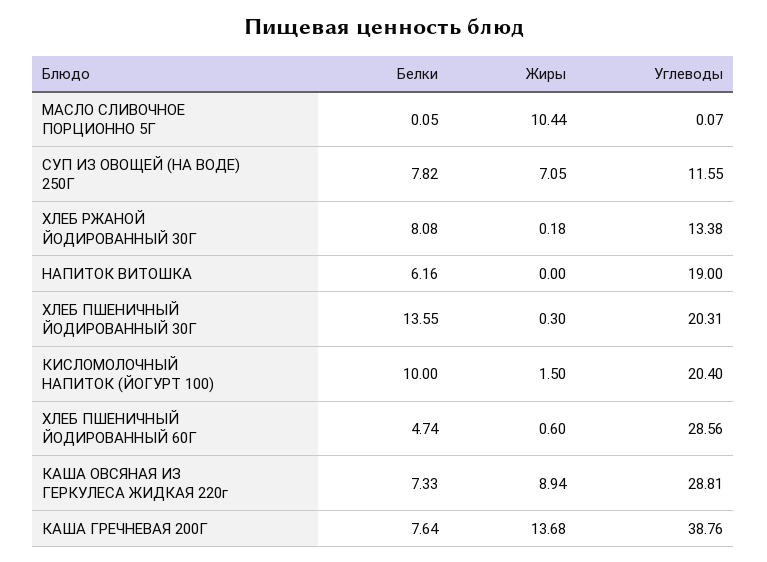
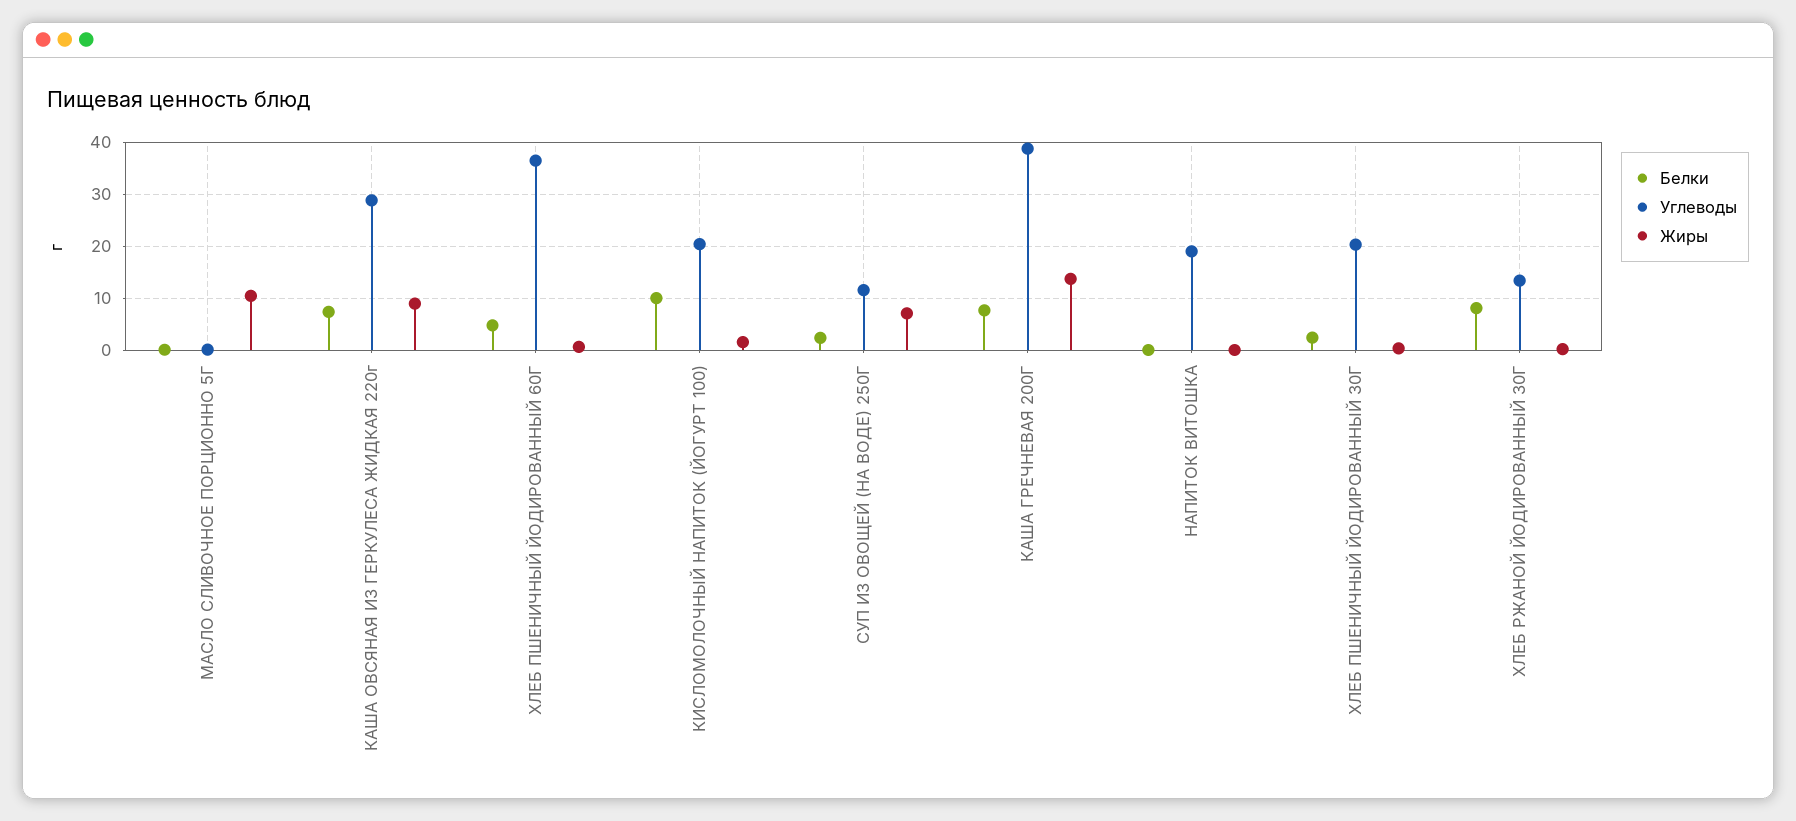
  {
    "Белки": {
      "МАСЛО СЛИВОЧНОЕ ПОРЦИОННО 5Г": 0.05,
-     "СУП ИЗ ОВОЩЕЙ (НА ВОДЕ) 250Г": 7.82,
+     "СУП ИЗ ОВОЩЕЙ (НА ВОДЕ) 250Г": 2,
      "ХЛЕБ РЖАНОЙ ЙОДИРОВАННЫЙ 30Г": 8.08,
-     "НАПИТОК ВИТОШКА": 6.16,
+     "НАПИТОК ВИТОШКА": 0,
-     "ХЛЕБ ПШЕНИЧНЫЙ ЙОДИРОВАННЫЙ 30Г": 13.55,
+     "ХЛЕБ ПШЕНИЧНЫЙ ЙОДИРОВАННЫЙ 30Г": 2,
      "КИСЛОМОЛОЧНЫЙ НАПИТОК (ЙОГУРТ 100)": 10,
      "ХЛЕБ ПШЕНИЧНЫЙ ЙОДИРОВАННЫЙ 60Г": 4.74,
      "КАША ОВСЯНАЯ ИЗ ГЕРКУЛЕСА ЖИДКАЯ 220г": 7.33,
      "КАША ГРЕЧНЕВАЯ 200Г": 7.64
    },
    "Жиры": {
      "МАСЛО СЛИВОЧНОЕ ПОРЦИОННО 5Г": 10.44,
      "СУП ИЗ ОВОЩЕЙ (НА ВОДЕ) 250Г": 7.05,
      "ХЛЕБ РЖАНОЙ ЙОДИРОВАННЫЙ 30Г": 0.18,
      "НАПИТОК ВИТОШКА": 0,
      "ХЛЕБ ПШЕНИЧНЫЙ ЙОДИРОВАННЫЙ 30Г": 0.3,
      "КИСЛОМОЛОЧНЫЙ НАПИТОК (ЙОГУРТ 100)": 1.5,
      "ХЛЕБ ПШЕНИЧНЫЙ ЙОДИРОВАННЫЙ 60Г": 0.6,
      "КАША ОВСЯНАЯ ИЗ ГЕРКУЛЕСА ЖИДКАЯ 220г": 8.94,
      "КАША ГРЕЧНЕВАЯ 200Г": 13.68
    },
    "Углеводы": {
      "МАСЛО СЛИВОЧНОЕ ПОРЦИОННО 5Г": 0.07,
      "СУП ИЗ ОВОЩЕЙ (НА ВОДЕ) 250Г": 11.55,
      "ХЛЕБ РЖАНОЙ ЙОДИРОВАННЫЙ 30Г": 13.38,
      "НАПИТОК ВИТОШКА": 19,
      "ХЛЕБ ПШЕНИЧНЫЙ ЙОДИРОВАННЫЙ 30Г": 20.31,
      "КИСЛОМОЛОЧНЫЙ НАПИТОК (ЙОГУРТ 100)": 20.4,
-     "ХЛЕБ ПШЕНИЧНЫЙ ЙОДИРОВАННЫЙ 60Г": 28.56,
+     "ХЛЕБ ПШЕНИЧНЫЙ ЙОДИРОВАННЫЙ 60Г": 36,
      "КАША ОВСЯНАЯ ИЗ ГЕРКУЛЕСА ЖИДКАЯ 220г": 28.81,
      "КАША ГРЕЧНЕВАЯ 200Г": 38.76
    }
  }

